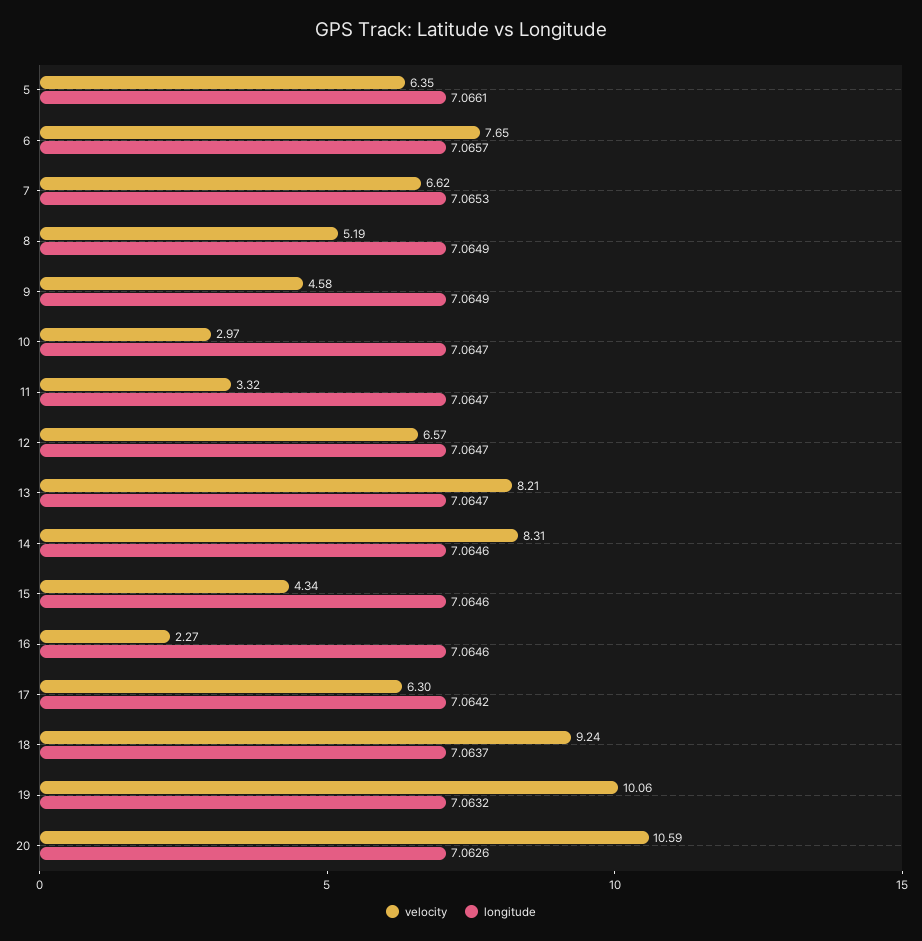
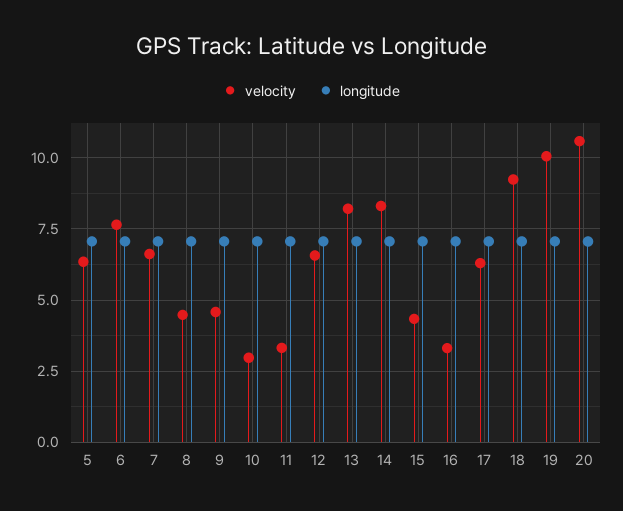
  {
    "velocity": {
      "5": 6.35,
      "6": 7.65,
      "7": 6.62,
-     "8": 5.19,
+     "8": 4.5,
      "9": 4.58,
      "10": 2.97,
      "11": 3.32,
      "12": 6.57,
      "13": 8.21,
      "14": 8.31,
      "15": 4.34,
-     "16": 2.27,
+     "16": 3.25,
      "17": 6.3,
      "18": 9.24,
      "19": 10.06,
      "20": 10.59
    },
    "longitude": {
      "5": 7.0661,
      "6": 7.0657,
      "7": 7.0653,
      "8": 7.0649,
      "9": 7.0649,
      "10": 7.0647,
      "11": 7.0647,
      "12": 7.0647,
      "13": 7.0647,
      "14": 7.0646,
      "15": 7.0646,
      "16": 7.0646,
      "17": 7.0642,
      "18": 7.0637,
      "19": 7.0632,
      "20": 7.0626
    }
  }

